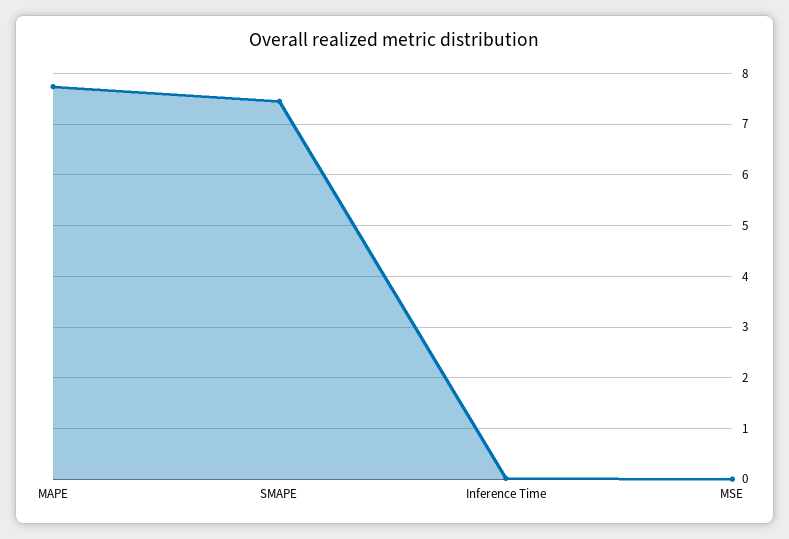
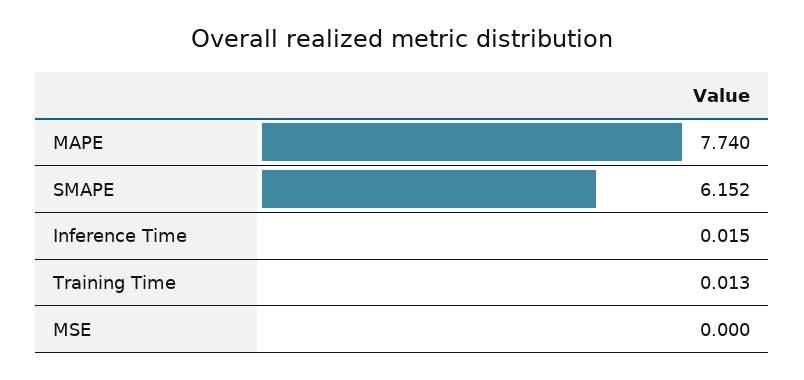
  {
    "MAPE": 7.74,
-   "SMAPE": 7.4,
+   "SMAPE": 6.152,
    "Inference Time": 0.015,
-   "MSE": 0
+   "MSE": 0,
+   "Training Time": 0.013
  }

